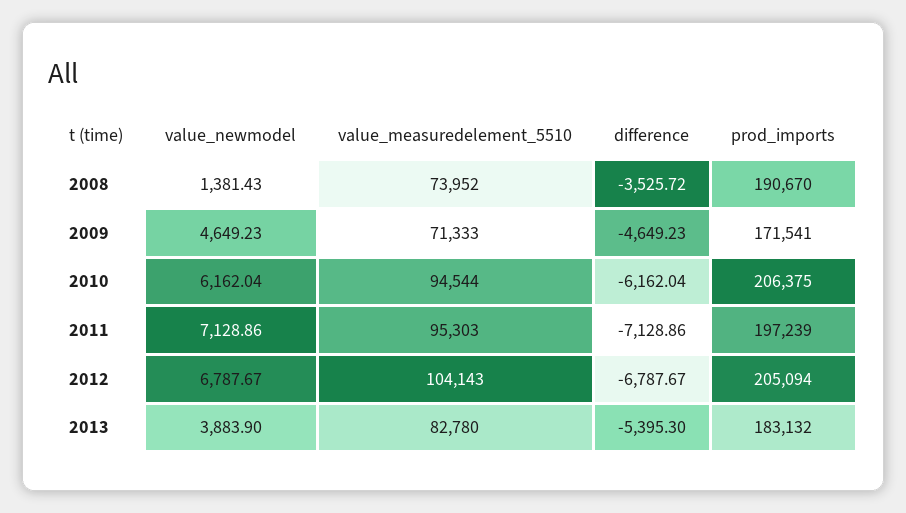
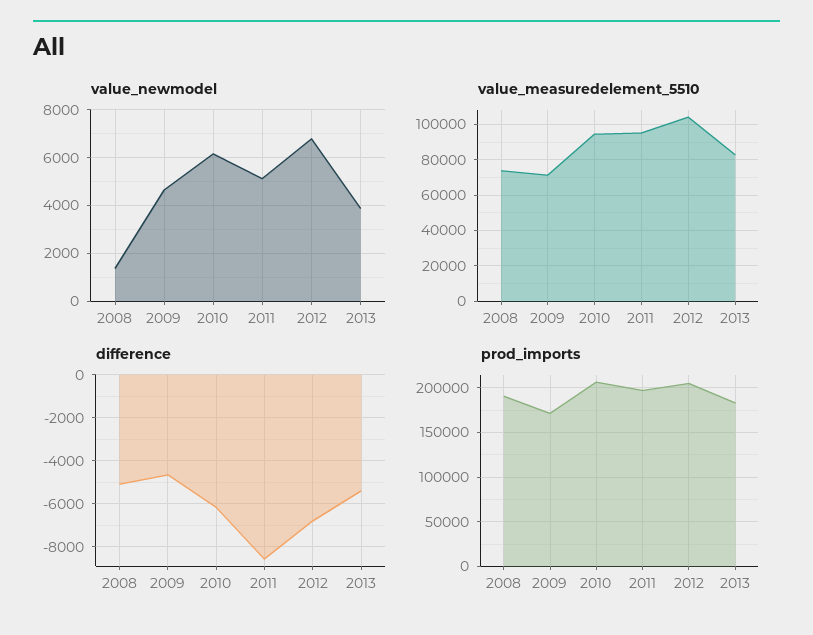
  {
    "value_newmodel": {
      "2008": 1381.43,
      "2009": 4649.23,
      "2010": 6162.04,
-     "2011": 7128.86,
+     "2011": 5000,
      "2012": 6787.67,
      "2013": 3883.9
    },
    "value_measuredelement_5510": {
      "2008": 73952,
      "2009": 71333,
      "2010": 94544,
      "2011": 95303,
      "2012": 104143,
      "2013": 82780
    },
    "difference": {
-     "2008": -3525.72,
+     "2008": -5000,
      "2009": -4649.23,
      "2010": -6162.04,
-     "2011": -7128.86,
+     "2011": -8500,
      "2012": -6787.67,
      "2013": -5395.3
    },
    "prod_imports": {
      "2008": 190670,
      "2009": 171541,
      "2010": 206375,
      "2011": 197239,
      "2012": 205094,
      "2013": 183132
    }
  }

